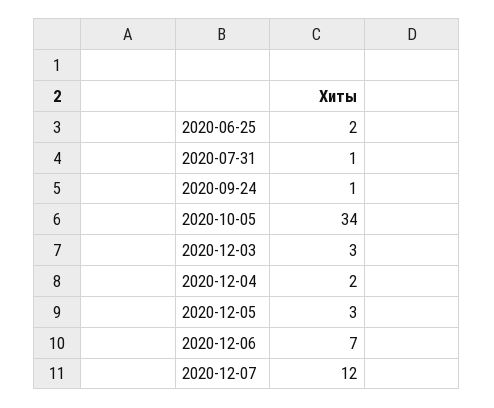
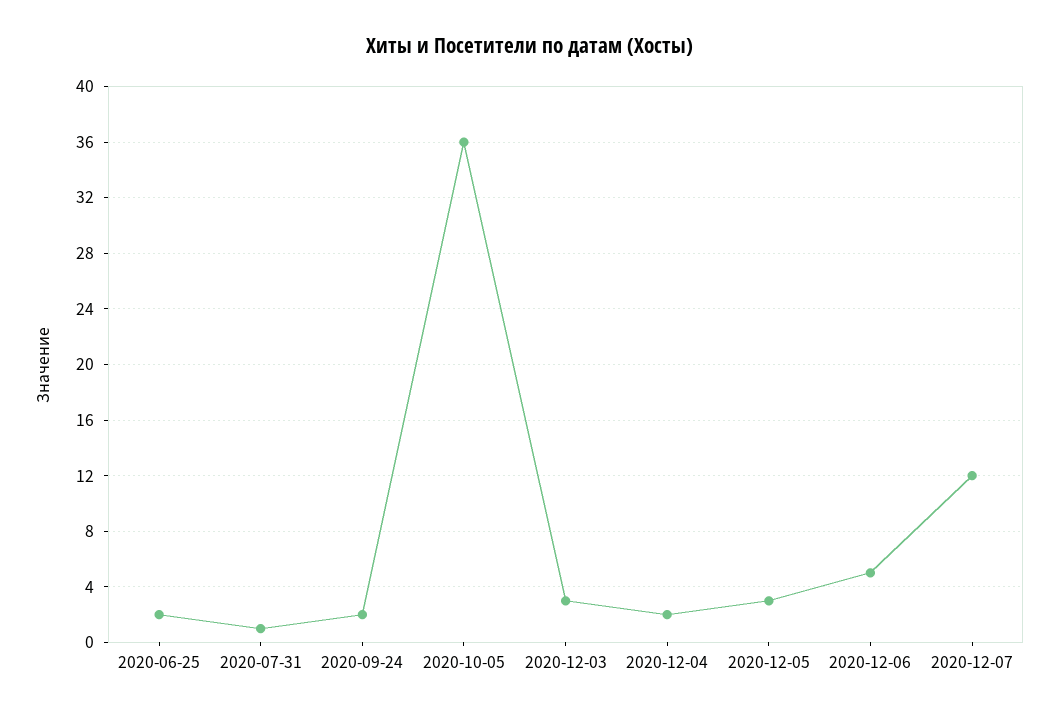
  {
    "2020-06-25": 2,
    "2020-07-31": 1,
-   "2020-09-24": 1,
+   "2020-09-24": 2,
-   "2020-10-05": 34,
+   "2020-10-05": 36,
    "2020-12-03": 3,
    "2020-12-04": 2,
    "2020-12-05": 3,
-   "2020-12-06": 7,
+   "2020-12-06": 5,
    "2020-12-07": 12
  }

